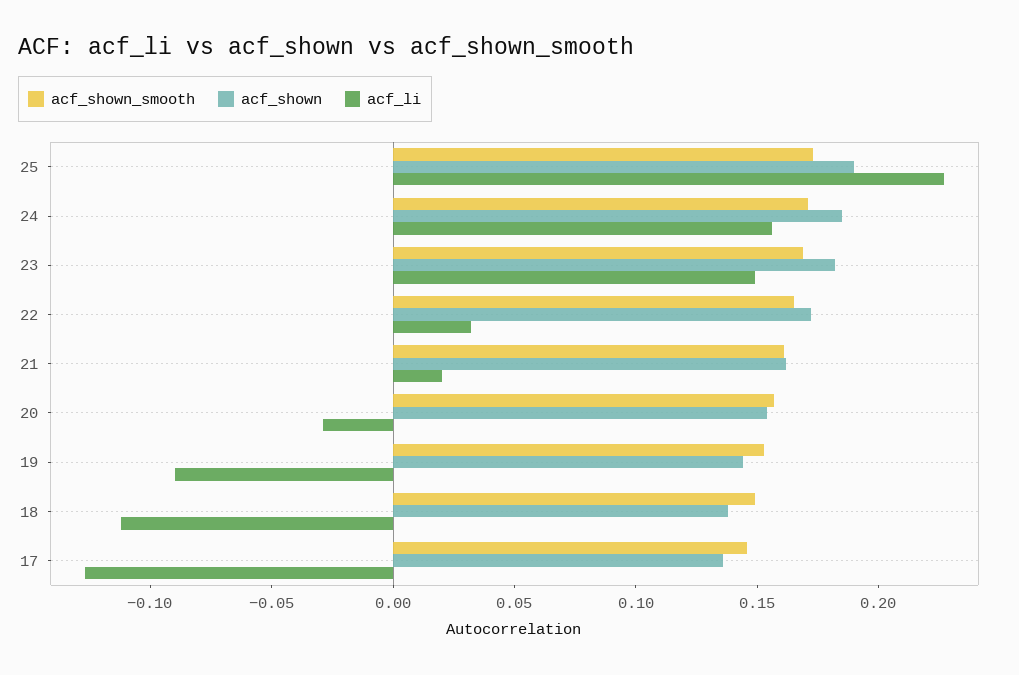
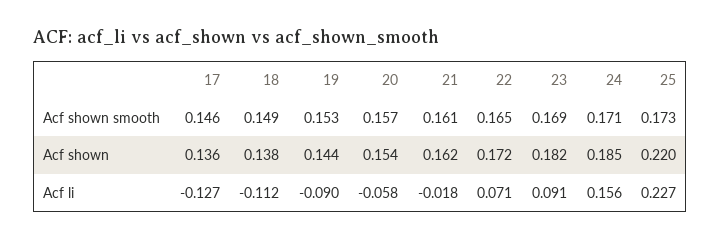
  {
    "acf_shown_smooth": {
      "25": 0.173,
      "24": 0.171,
      "23": 0.169,
      "22": 0.165,
      "21": 0.161,
      "20": 0.157,
      "19": 0.153,
      "18": 0.149,
      "17": 0.146
    },
    "acf_shown": {
-     "25": 0.19,
+     "25": 0.22,
      "24": 0.185,
      "23": 0.182,
      "22": 0.172,
      "21": 0.162,
      "20": 0.154,
      "19": 0.144,
      "18": 0.138,
      "17": 0.136
    },
    "acf_li": {
      "25": 0.227,
      "24": 0.156,
-     "23": 0.15,
+     "23": 0.091,
-     "22": 0.03,
+     "22": 0.071,
-     "21": 0.02,
+     "21": -0.018,
-     "20": -0.03,
+     "20": -0.058,
      "19": -0.09,
      "18": -0.112,
      "17": -0.127
    }
  }

